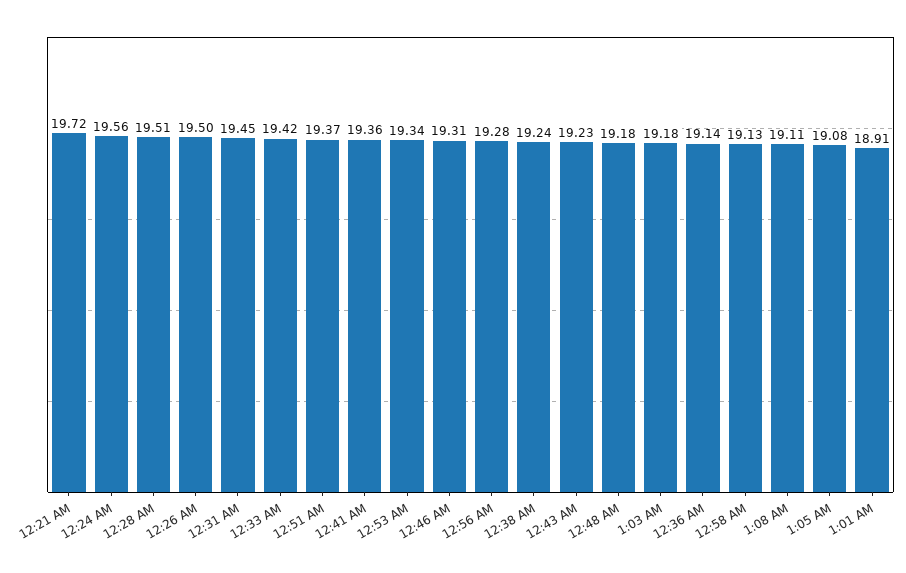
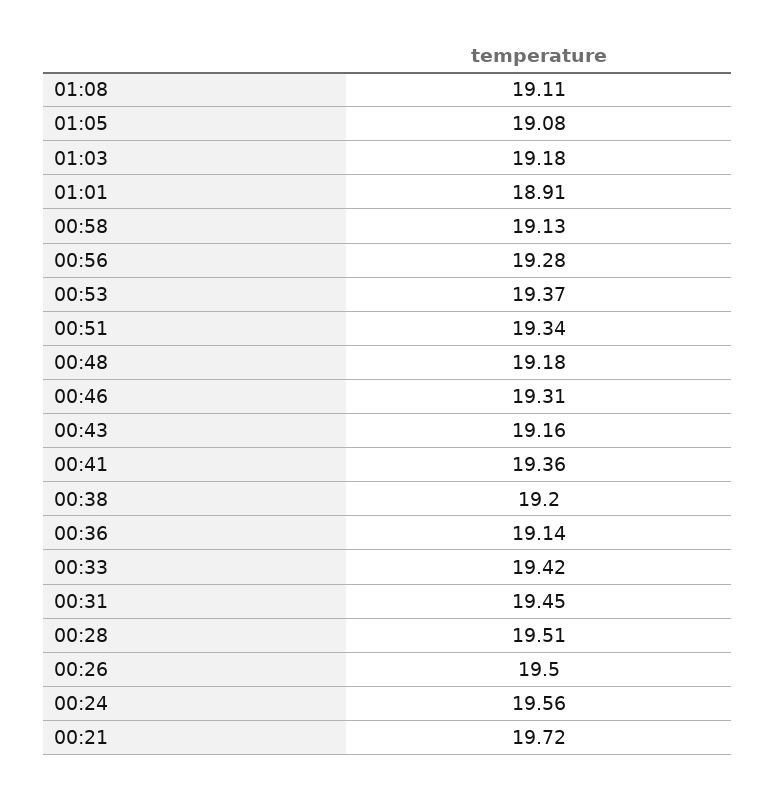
  {
    "12:21 AM": 19.72,
    "12:24 AM": 19.56,
    "12:28 AM": 19.51,
    "12:26 AM": 19.5,
    "12:31 AM": 19.45,
    "12:33 AM": 19.42,
-   "12:51 AM": 19.37,
+   "12:51 AM": 19.34,
    "12:41 AM": 19.36,
-   "12:53 AM": 19.34,
+   "12:53 AM": 19.37,
    "12:46 AM": 19.31,
    "12:56 AM": 19.28,
-   "12:38 AM": 19.24,
+   "12:38 AM": 19.2,
-   "12:43 AM": 19.23,
+   "12:43 AM": 19.16,
    "12:48 AM": 19.18,
    "1:03 AM": 19.18,
    "12:36 AM": 19.14,
    "12:58 AM": 19.13,
    "1:08 AM": 19.11,
    "1:05 AM": 19.08,
    "1:01 AM": 18.91
  }

